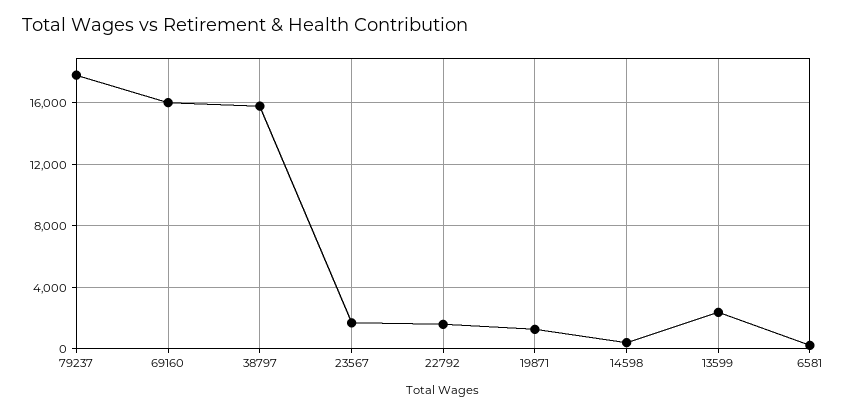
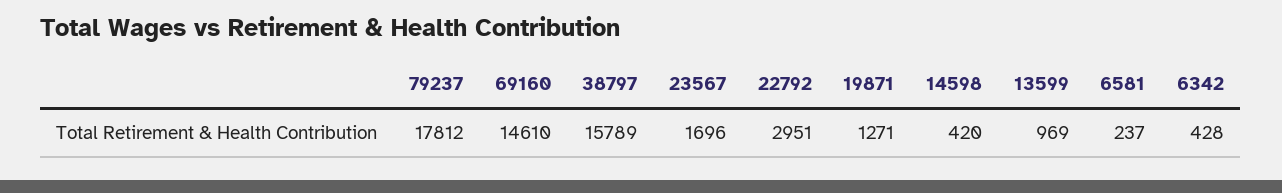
  {
    "79237": 17812,
-   "69160": 16000,
+   "69160": 14610,
    "38797": 15789,
    "23567": 1696,
-   "22792": 1500,
+   "22792": 2951,
    "19871": 1271,
    "14598": 420,
-   "13599": 2500,
+   "13599": 969,
-   "6581": 237
+   "6581": 237,
+   "6342": 428
  }

